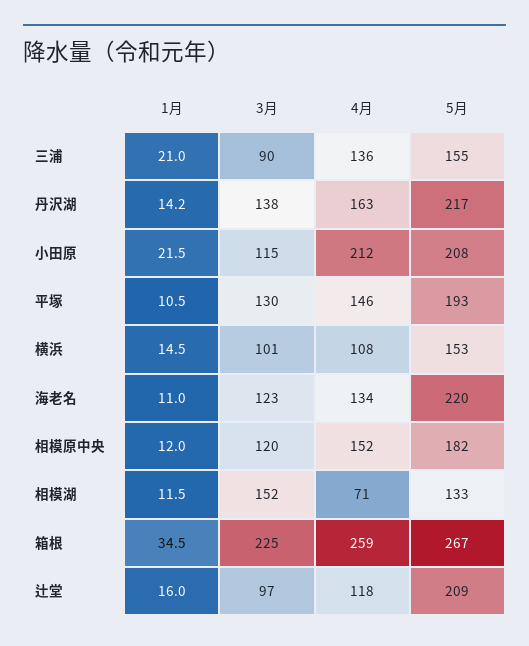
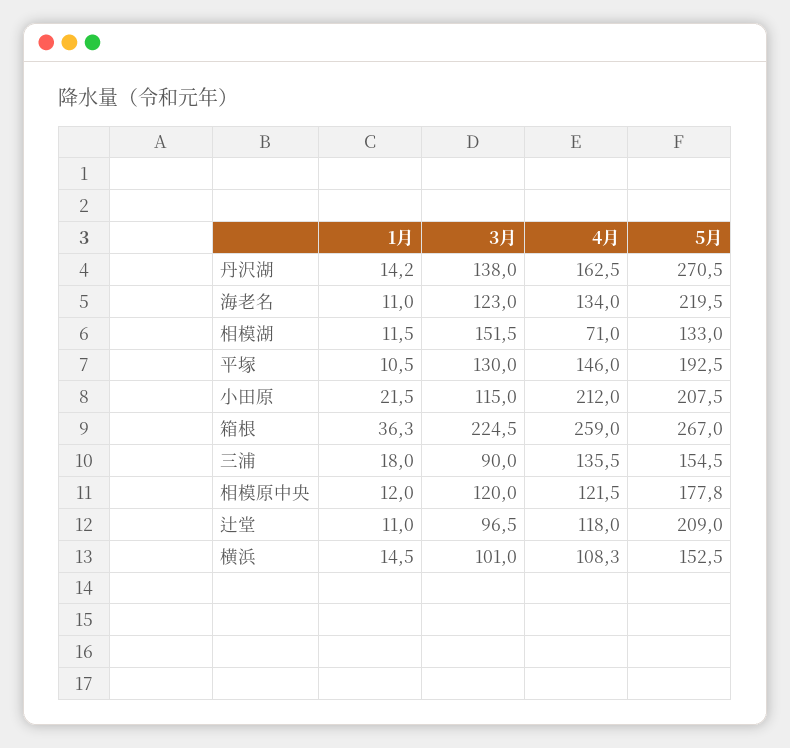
  {
    "1月": {
-     "三浦": 21,
+     "三浦": 18,
      "丹沢湖": 14.2,
      "小田原": 21.5,
      "平塚": 10.5,
      "横浜": 14.5,
      "海老名": 11,
      "相模原中央": 12,
      "相模湖": 11.5,
-     "箱根": 34.5,
+     "箱根": 36.3,
-     "辻堂": 16
+     "辻堂": 11
    },
    "3月": {
      "三浦": 90,
      "丹沢湖": 138,
      "小田原": 115,
      "平塚": 130,
      "横浜": 101,
      "海老名": 123,
      "相模原中央": 120,
      "相模湖": 151.5,
      "箱根": 224.5,
      "辻堂": 96.5
    },
    "4月": {
      "三浦": 135.5,
      "丹沢湖": 162.5,
      "小田原": 212,
      "平塚": 146,
      "横浜": 108.3,
      "海老名": 134,
-     "相模原中央": 152,
+     "相模原中央": 121.5,
      "相模湖": 71,
      "箱根": 259,
      "辻堂": 118
    },
    "5月": {
      "三浦": 154.5,
-     "丹沢湖": 217,
+     "丹沢湖": 270.5,
      "小田原": 207.5,
      "平塚": 192.5,
      "横浜": 152.5,
      "海老名": 219.5,
-     "相模原中央": 182,
+     "相模原中央": 177.8,
      "相模湖": 133,
      "箱根": 267,
      "辻堂": 209
    }
  }

